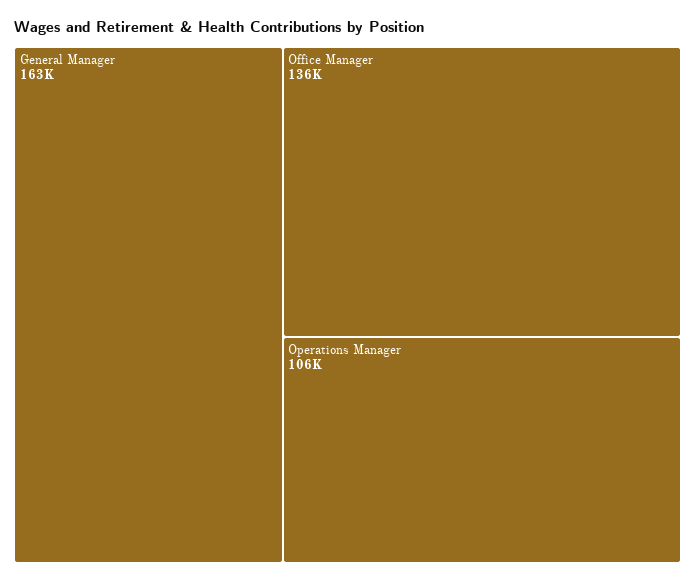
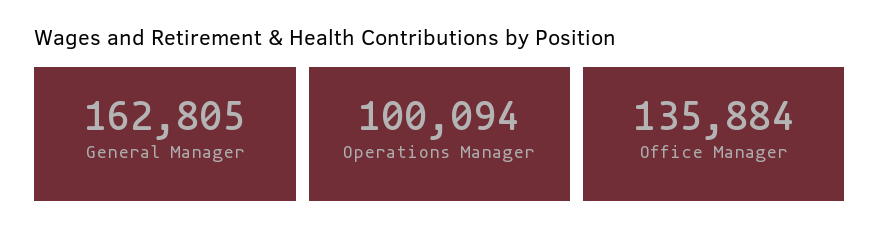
  {
    "General Manager": 162805,
    "Office Manager": 135884,
-   "Operations Manager": 106000
+   "Operations Manager": 100094
  }

